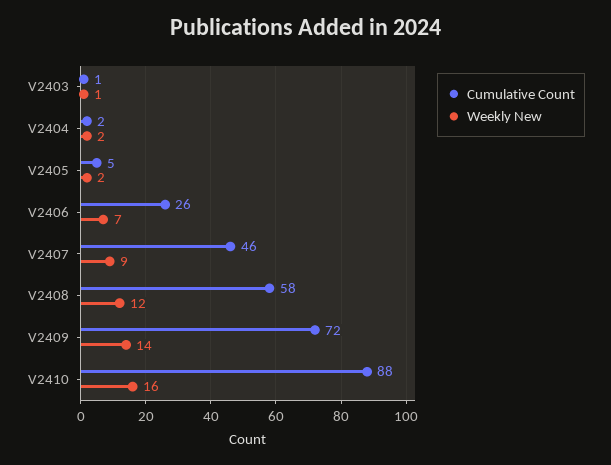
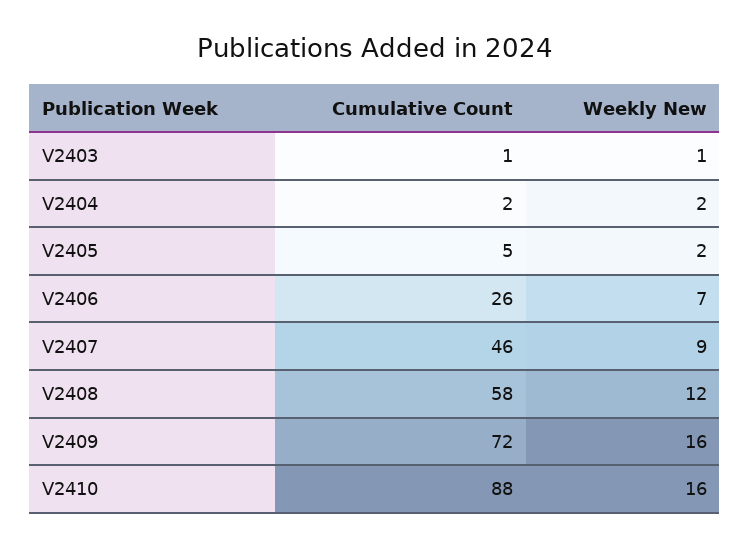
  {
    "Cumulative Count": {
      "V2403": 1,
      "V2404": 2,
      "V2405": 5,
      "V2406": 26,
      "V2407": 46,
      "V2408": 58,
      "V2409": 72,
      "V2410": 88
    },
    "Weekly New": {
      "V2403": 1,
      "V2404": 2,
      "V2405": 2,
      "V2406": 7,
      "V2407": 9,
      "V2408": 12,
-     "V2409": 14,
+     "V2409": 16,
      "V2410": 16
    }
  }

